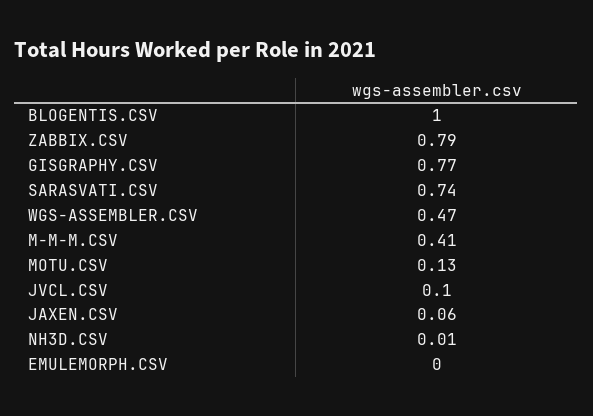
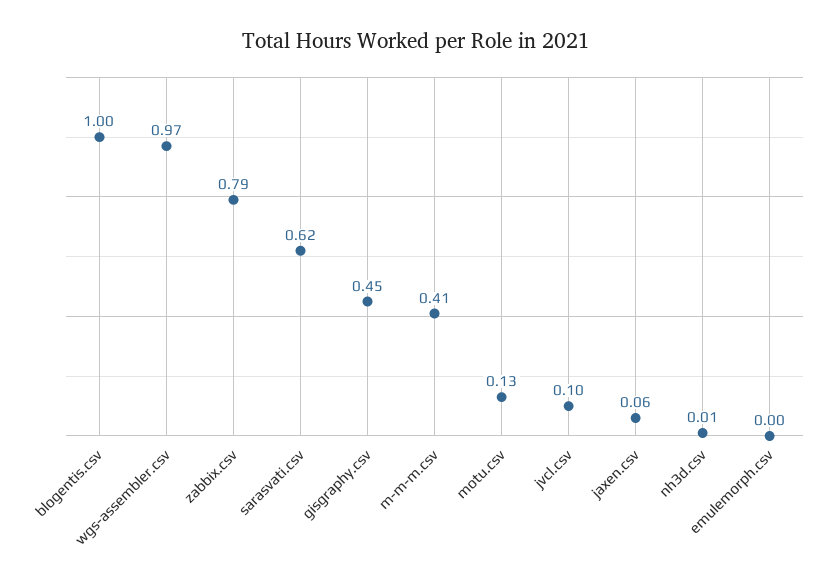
  {
    "BLOGENTIS.CSV": 1,
    "ZABBIX.CSV": 0.79,
-   "GISGRAPHY.CSV": 0.77,
+   "GISGRAPHY.CSV": 0.45,
-   "SARASVATI.CSV": 0.74,
+   "SARASVATI.CSV": 0.62,
-   "WGS-ASSEMBLER.CSV": 0.47,
+   "WGS-ASSEMBLER.CSV": 0.97,
    "M-M-M.CSV": 0.41,
    "MOTU.CSV": 0.13,
    "JVCL.CSV": 0.1,
    "JAXEN.CSV": 0.06,
    "NH3D.CSV": 0.01,
    "EMULEMORPH.CSV": 0
  }

